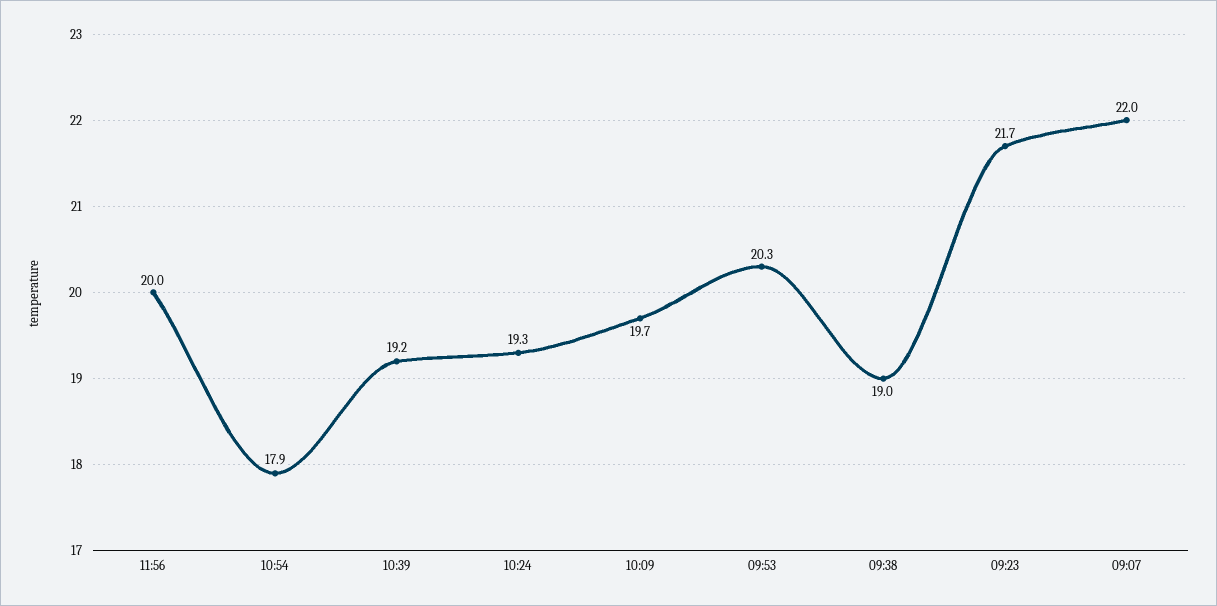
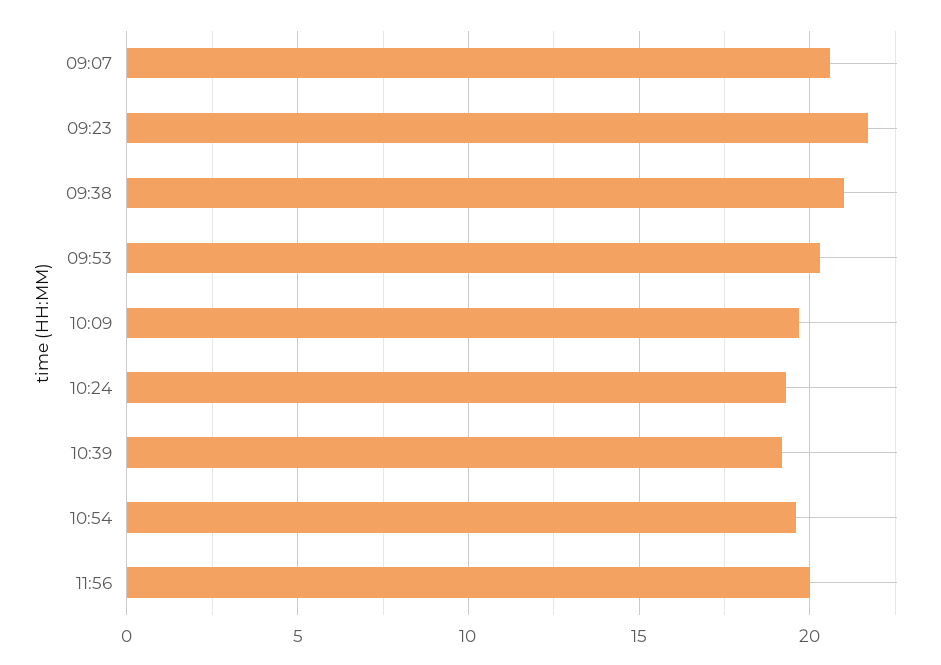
  {
    "11:56": 20,
-   "10:54": 17.9,
+   "10:54": 19.5,
    "10:39": 19.2,
    "10:24": 19.3,
    "10:09": 19.7,
    "09:53": 20.3,
-   "09:38": 19,
+   "09:38": 21,
    "09:23": 21.7,
-   "09:07": 22
+   "09:07": 20.5
  }

